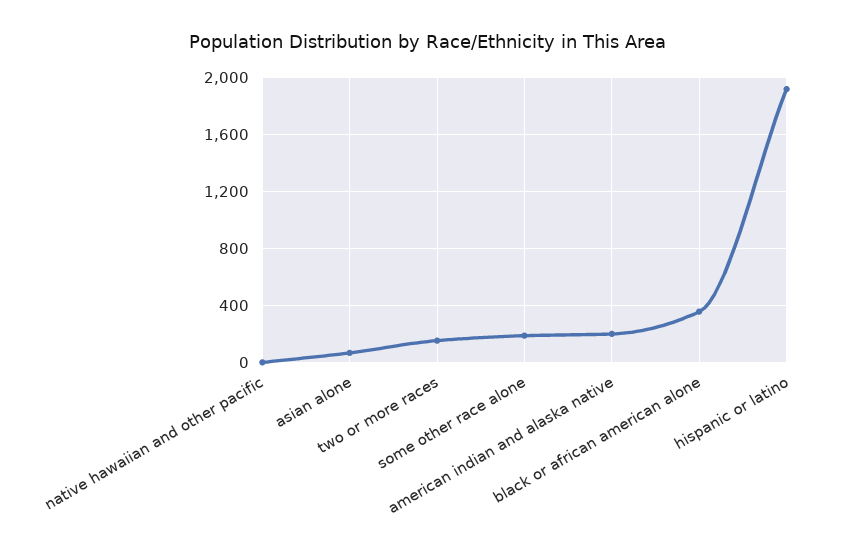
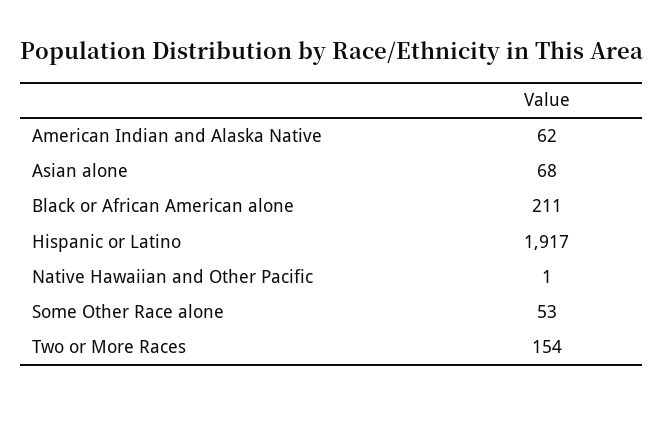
  {
    "native hawaiian and other pacific": 1,
    "asian alone": 68,
    "two or more races": 154,
-   "some other race alone": 200,
+   "some other race alone": 53,
-   "american indian and alaska native": 200,
+   "american indian and alaska native": 62,
-   "black or african american alone": 350,
+   "black or african american alone": 211,
    "hispanic or latino": 1917
  }

